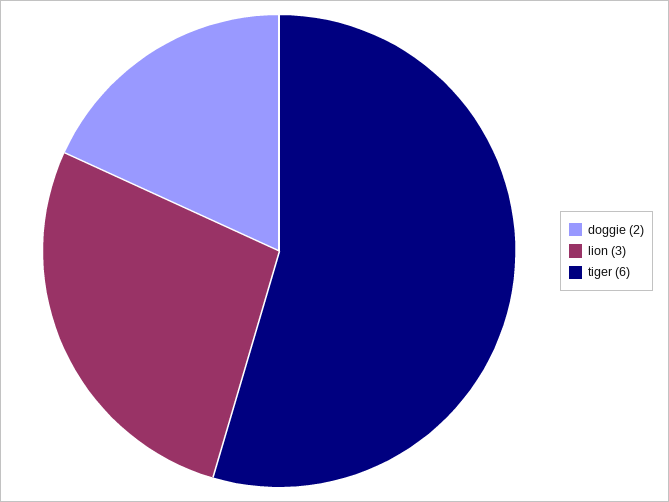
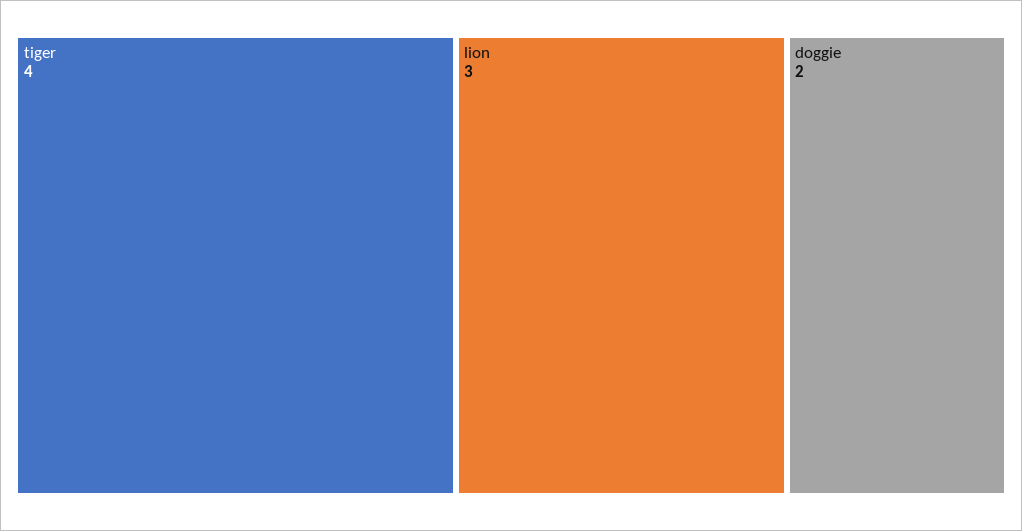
  {
    "doggie": 2,
    "lion": 3,
-   "tiger": 6
+   "tiger": 4
  }

